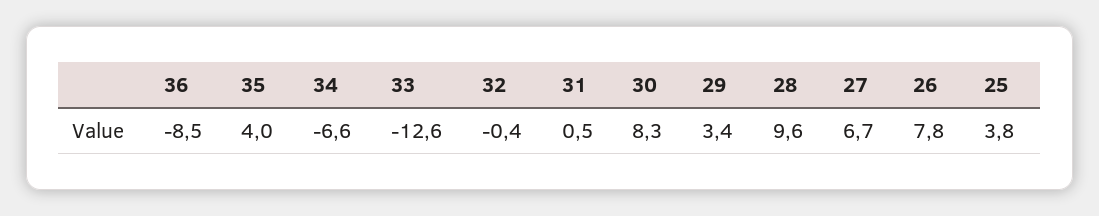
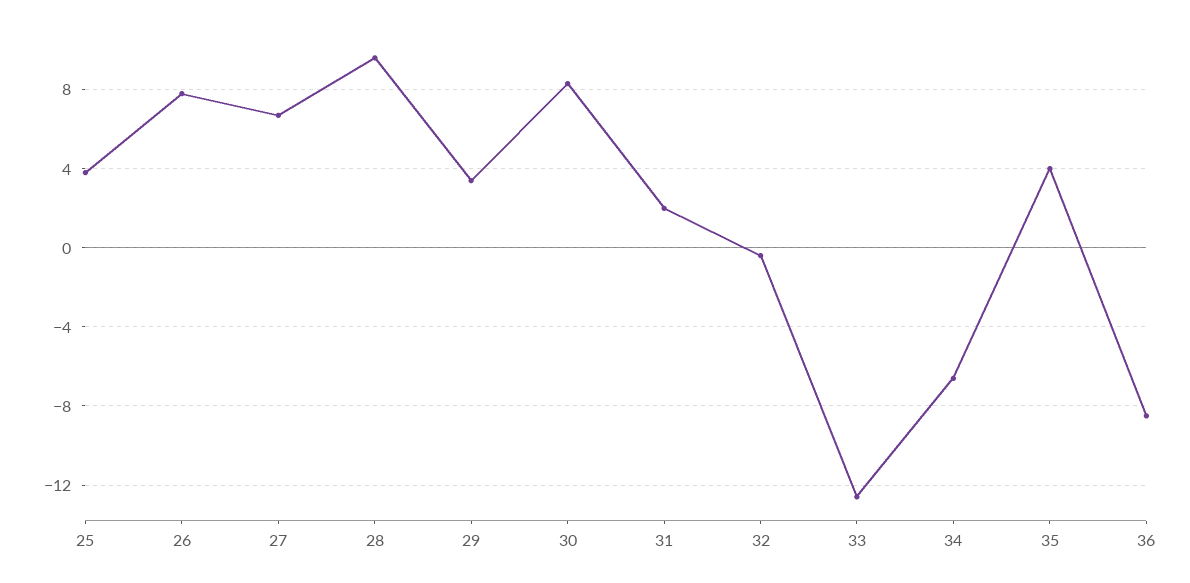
  {
    "36": -8.5,
    "35": 4,
    "34": -6.6,
    "33": -12.6,
    "32": -0.4,
-   "31": 0.5,
+   "31": 2,
    "30": 8.3,
    "29": 3.4,
    "28": 9.6,
    "27": 6.7,
    "26": 7.8,
    "25": 3.8
  }

